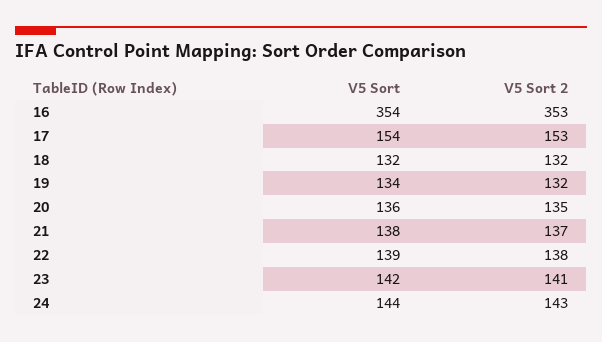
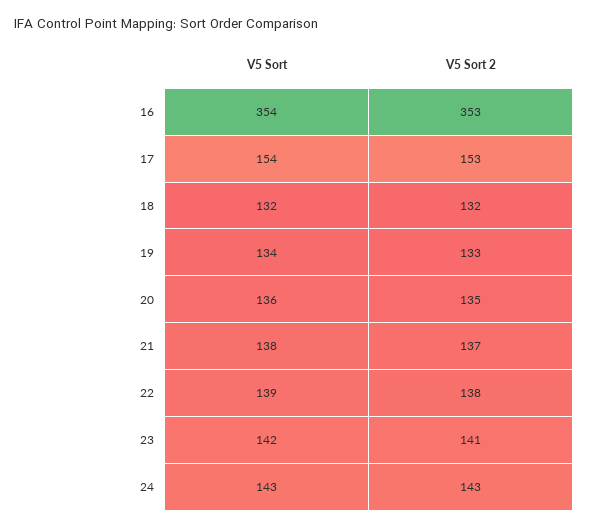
  {
    "V5 Sort": {
      "16": 354,
      "17": 154,
      "18": 132,
      "19": 134,
      "20": 136,
      "21": 138,
      "22": 139,
      "23": 142,
-     "24": 144
+     "24": 143
    },
    "V5 Sort 2": {
      "16": 353,
      "17": 153,
      "18": 132,
-     "19": 132,
+     "19": 133,
      "20": 135,
      "21": 137,
      "22": 138,
      "23": 141,
      "24": 143
    }
  }

